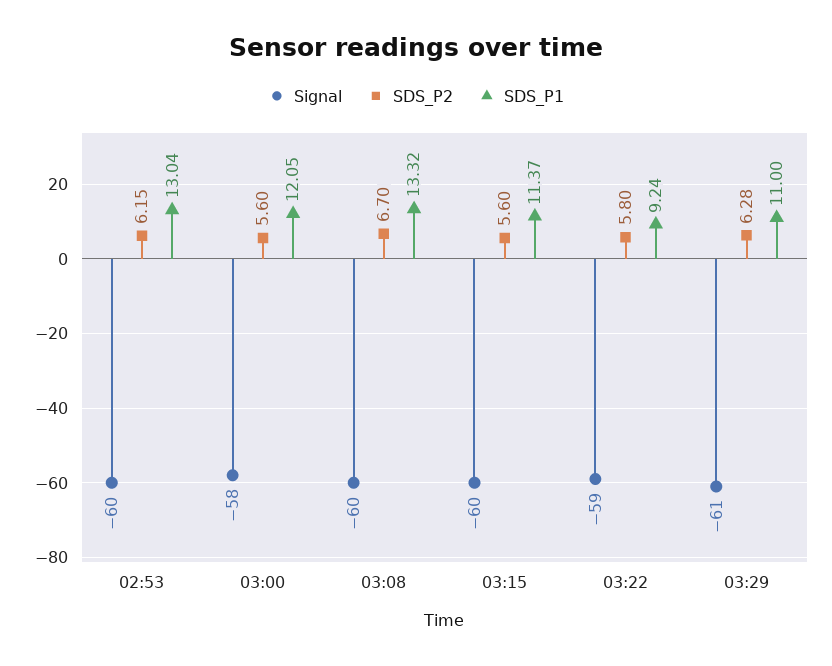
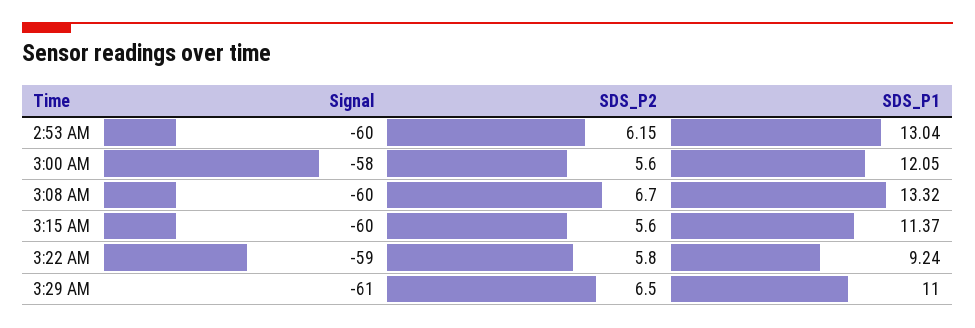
  {
    "Signal": {
      "02:53": -60,
      "03:00": -58,
      "03:08": -60,
      "03:15": -60,
      "03:22": -59,
      "03:29": -61
    },
    "SDS_P2": {
      "02:53": 6.15,
      "03:00": 5.6,
      "03:08": 6.7,
      "03:15": 5.6,
      "03:22": 5.8,
-     "03:29": 6.28
+     "03:29": 6.5
    },
    "SDS_P1": {
      "02:53": 13.04,
      "03:00": 12.05,
      "03:08": 13.32,
      "03:15": 11.37,
      "03:22": 9.24,
      "03:29": 11
    }
  }

